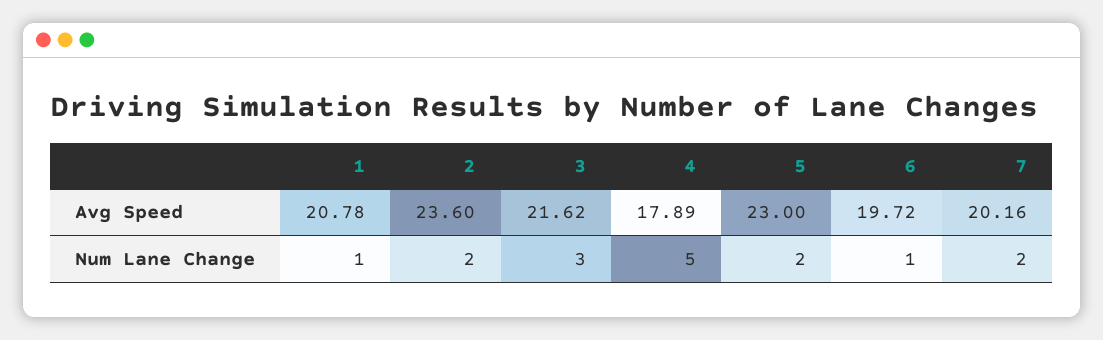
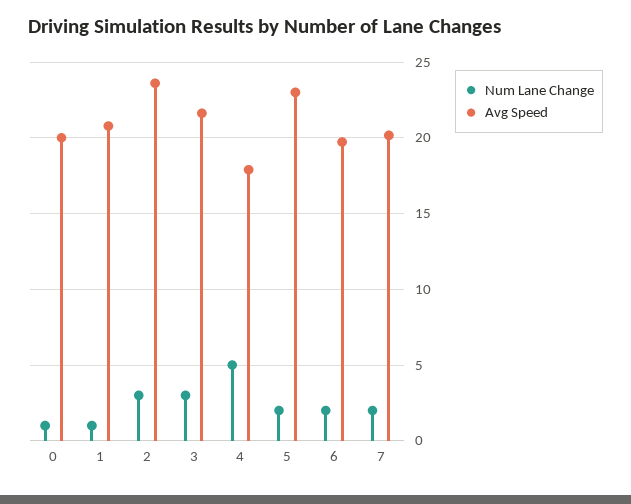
  {
    "Avg Speed": {
      "1": 20.78,
      "2": 23.6,
      "3": 21.62,
      "4": 17.89,
      "5": 23,
      "6": 19.72,
-     "7": 20.16
+     "7": 20.16,
+     "0": 20
    },
    "Num Lane Change": {
      "1": 1,
-     "2": 2,
+     "2": 3,
      "3": 3,
      "4": 5,
      "5": 2,
-     "6": 1,
+     "6": 2,
-     "7": 2
+     "7": 2,
+     "0": 1
    }
  }

